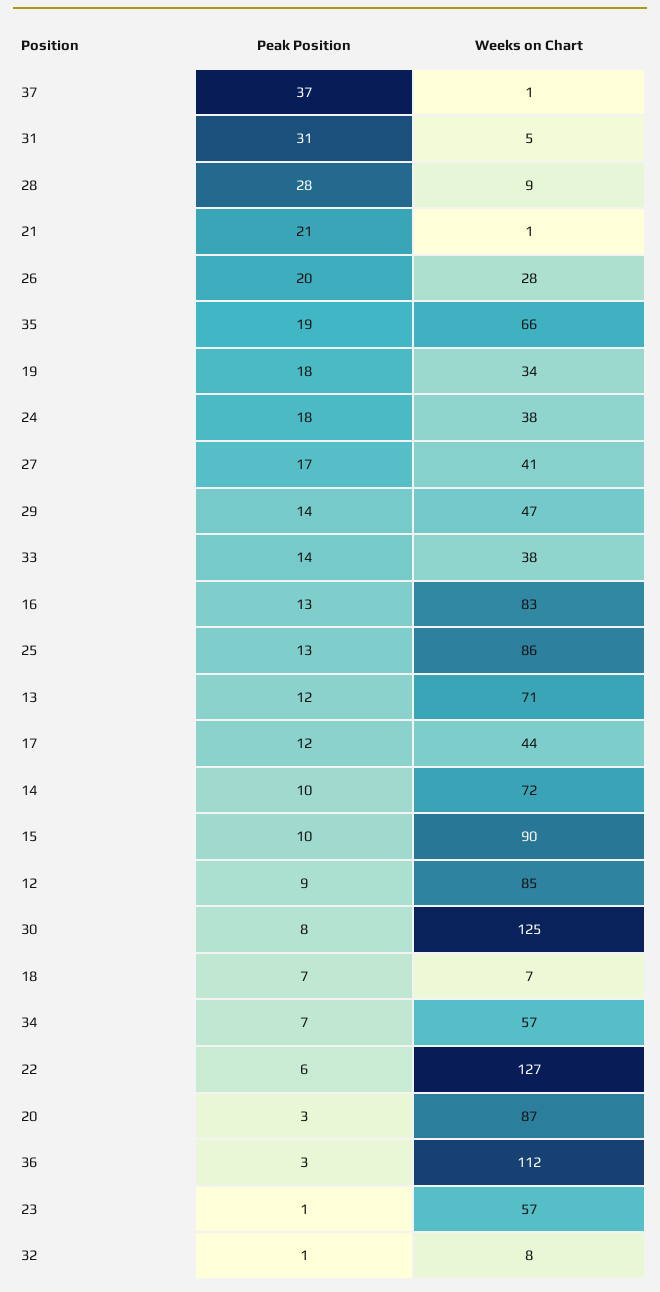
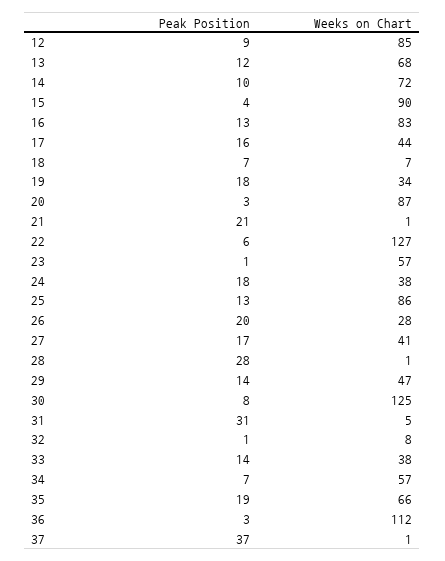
  {
    "Peak Position": {
      "37": 37,
      "31": 31,
      "28": 28,
      "21": 21,
      "26": 20,
      "35": 19,
      "19": 18,
      "24": 18,
      "27": 17,
      "29": 14,
      "33": 14,
      "16": 13,
      "25": 13,
      "13": 12,
-     "17": 12,
+     "17": 16,
      "14": 10,
-     "15": 10,
+     "15": 4,
      "12": 9,
      "30": 8,
      "18": 7,
      "34": 7,
      "22": 6,
      "20": 3,
      "36": 3,
      "23": 1,
      "32": 1
    },
    "Weeks on Chart": {
      "37": 1,
      "31": 5,
-     "28": 9,
+     "28": 1,
      "21": 1,
      "26": 28,
      "35": 66,
      "19": 34,
      "24": 38,
      "27": 41,
      "29": 47,
      "33": 38,
      "16": 83,
      "25": 86,
-     "13": 71,
+     "13": 68,
      "17": 44,
      "14": 72,
      "15": 90,
      "12": 85,
      "30": 125,
      "18": 7,
      "34": 57,
      "22": 127,
      "20": 87,
      "36": 112,
      "23": 57,
      "32": 8
    }
  }

